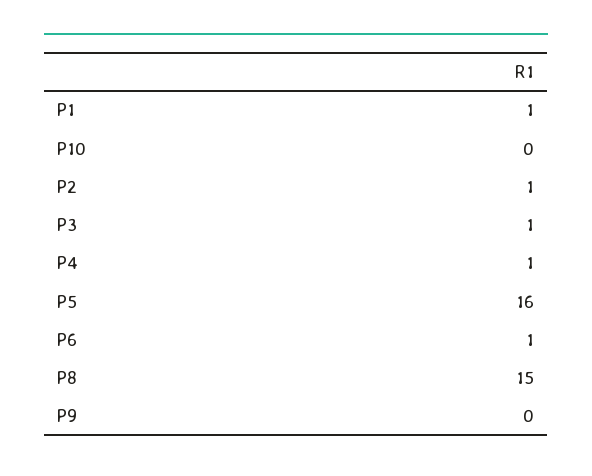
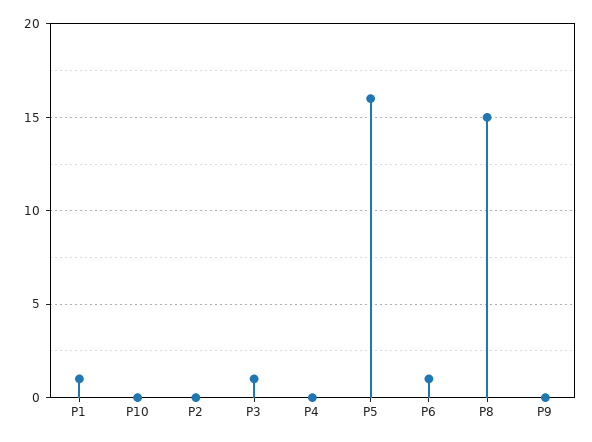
  {
    "P1": 1,
    "P10": 0,
-   "P2": 1,
+   "P2": 0,
    "P3": 1,
-   "P4": 1,
+   "P4": 0,
    "P5": 16,
    "P6": 1,
    "P8": 15,
    "P9": 0
  }

